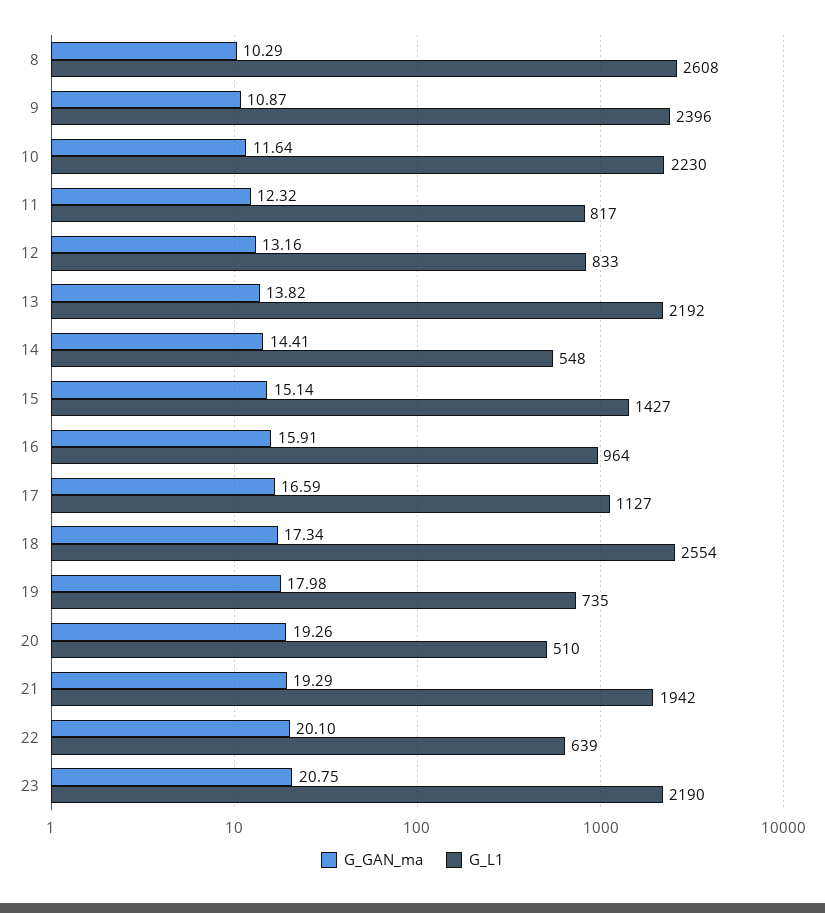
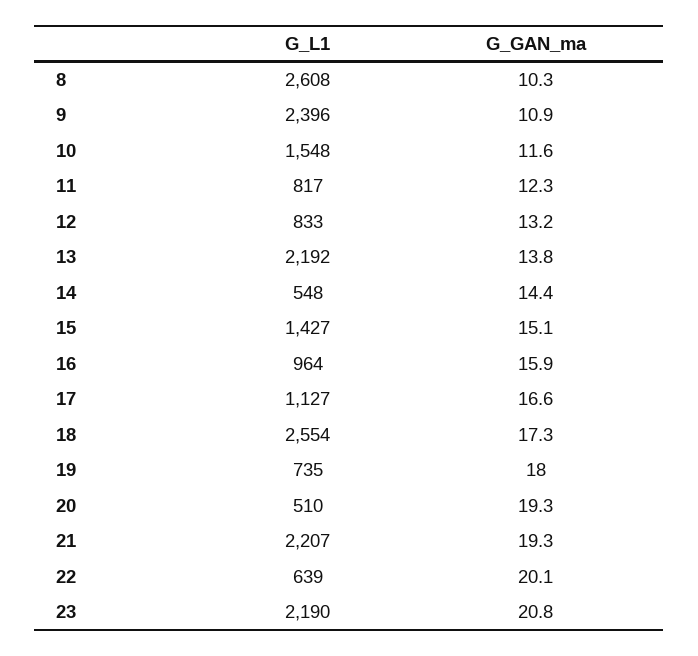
  {
    "G_GAN_ma": {
      "8": 10.29,
      "9": 10.87,
      "10": 11.64,
      "11": 12.32,
      "12": 13.16,
      "13": 13.82,
      "14": 14.41,
      "15": 15.14,
      "16": 15.91,
      "17": 16.59,
      "18": 17.34,
      "19": 17.98,
      "20": 19.26,
      "21": 19.29,
      "22": 20.1,
      "23": 20.75
    },
    "G_L1": {
      "8": 2608,
      "9": 2396,
-     "10": 2230,
+     "10": 1548,
      "11": 817,
      "12": 833,
      "13": 2192,
      "14": 548,
      "15": 1427,
      "16": 964,
      "17": 1127,
      "18": 2554,
      "19": 735,
      "20": 510,
-     "21": 1942,
+     "21": 2207,
      "22": 639,
      "23": 2190
    }
  }

